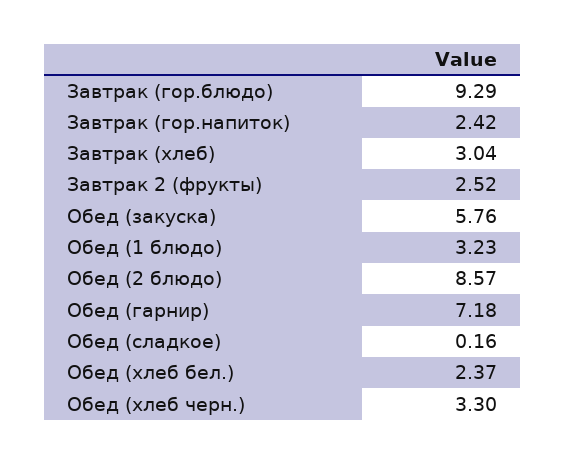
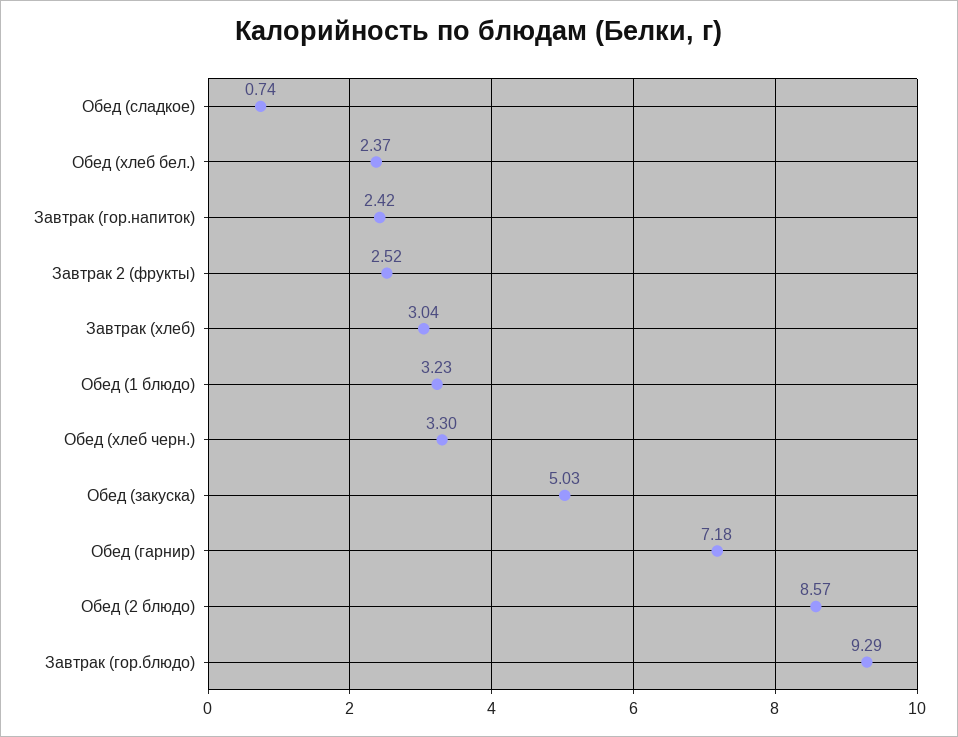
  {
    "Завтрак (гор.блюдо)": 9.29,
    "Завтрак (гор.напиток)": 2.42,
    "Завтрак (хлеб)": 3.04,
    "Завтрак 2 (фрукты)": 2.52,
-   "Обед (закуска)": 5.76,
+   "Обед (закуска)": 5.03,
    "Обед (1 блюдо)": 3.23,
    "Обед (2 блюдо)": 8.57,
    "Обед (гарнир)": 7.18,
-   "Обед (сладкое)": 0.16,
+   "Обед (сладкое)": 0.74,
    "Обед (хлеб бел.)": 2.37,
    "Обед (хлеб черн.)": 3.3
  }

